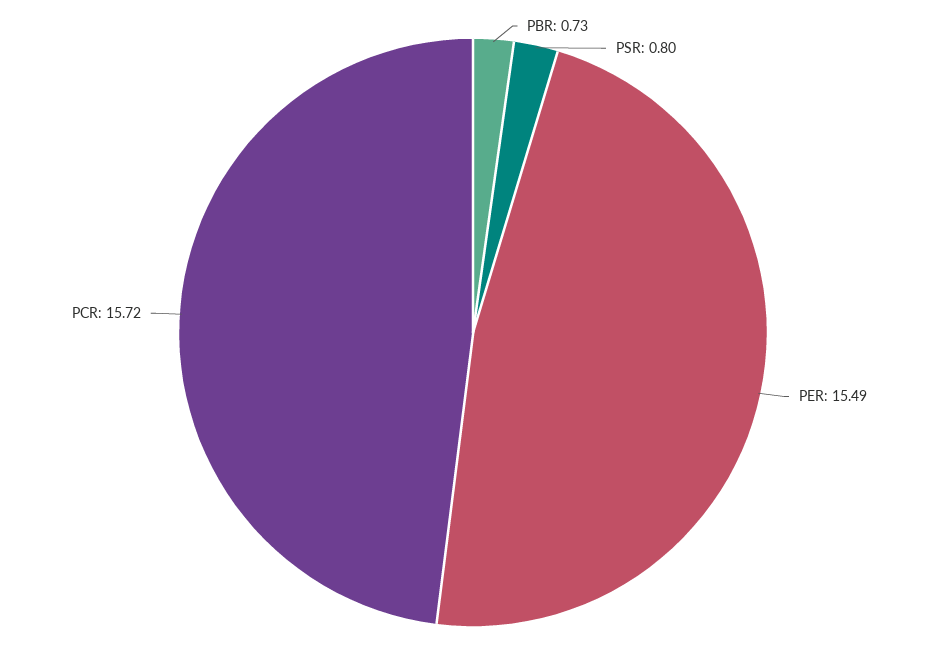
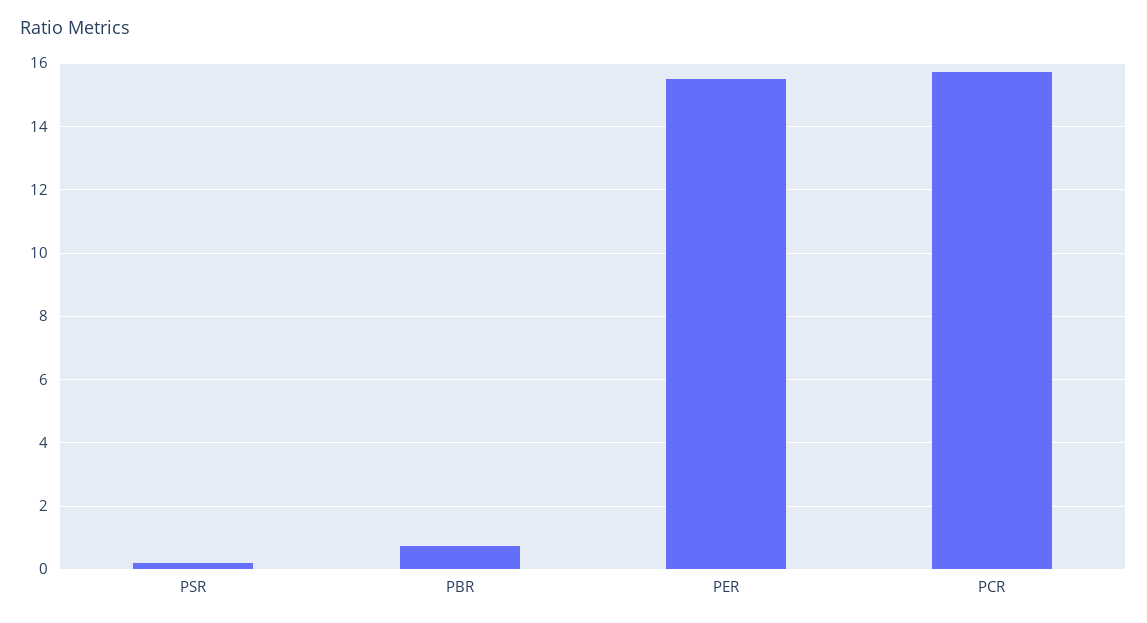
  {
    "PBR": 0.73,
-   "PSR": 0.8,
+   "PSR": 0.2,
    "PER": 15.49,
    "PCR": 15.72
  }

